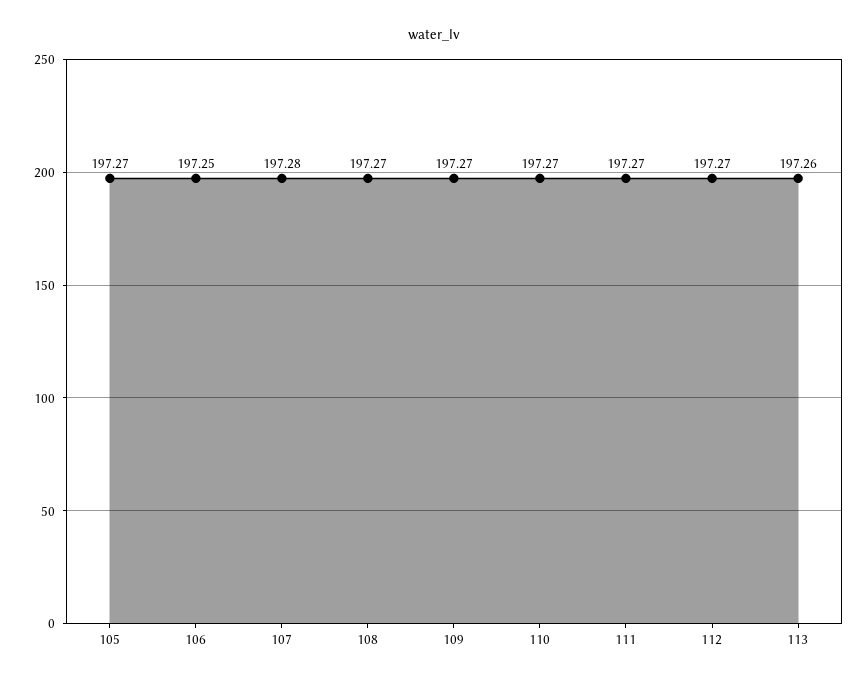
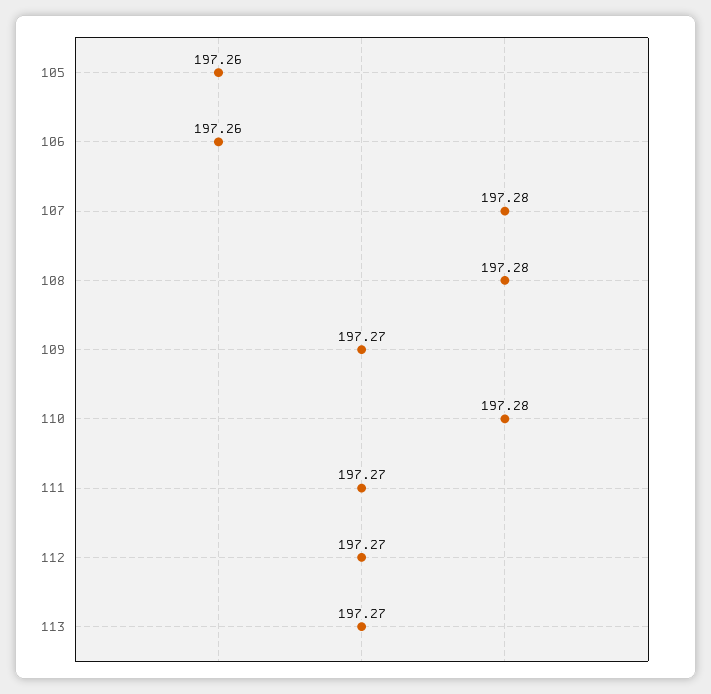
  {
-   "105": 197.27,
+   "105": 197.26,
-   "106": 197.25,
+   "106": 197.26,
    "107": 197.28,
-   "108": 197.27,
+   "108": 197.28,
    "109": 197.27,
-   "110": 197.27,
+   "110": 197.28,
    "111": 197.27,
    "112": 197.27,
-   "113": 197.26
+   "113": 197.27
  }

